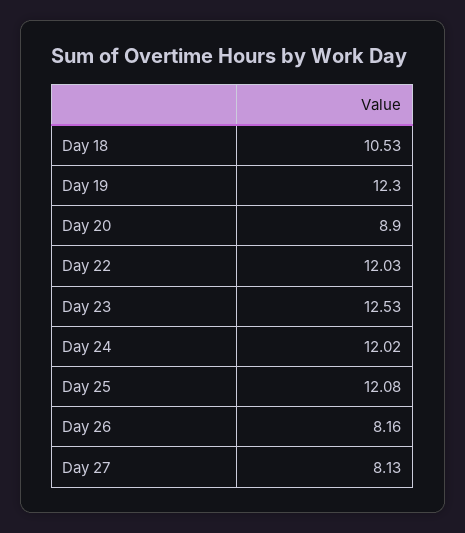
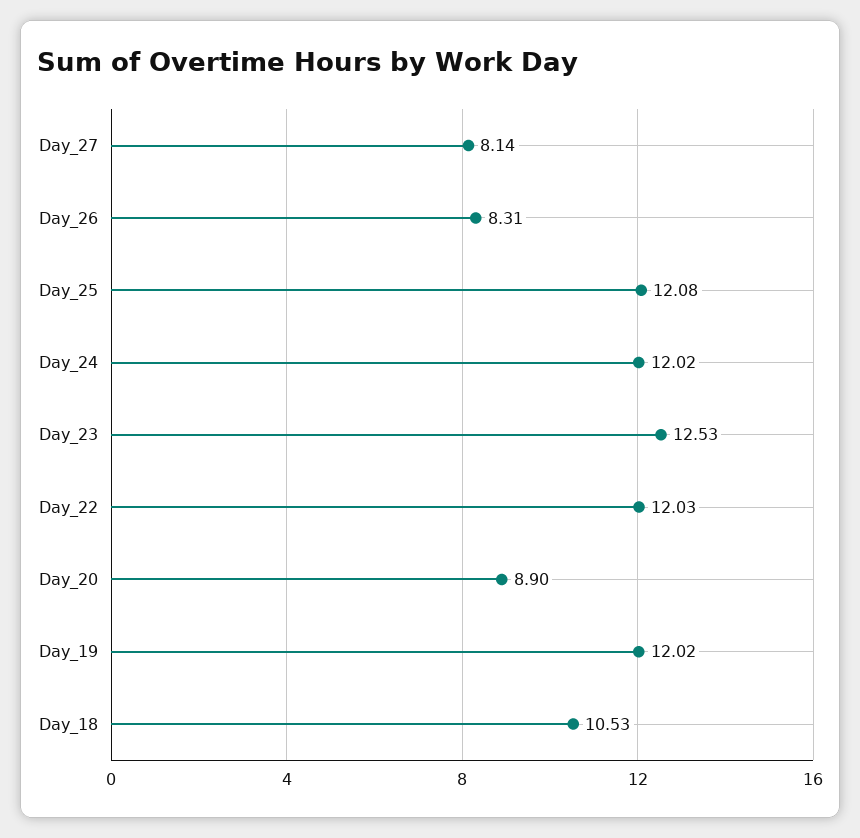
  {
    "Day 18": 10.53,
-   "Day 19": 12.3,
+   "Day 19": 12.02,
    "Day 20": 8.9,
    "Day 22": 12.03,
    "Day 23": 12.53,
    "Day 24": 12.02,
    "Day 25": 12.08,
-   "Day 26": 8.16,
+   "Day 26": 8.31,
-   "Day 27": 8.13
+   "Day 27": 8.14
  }

